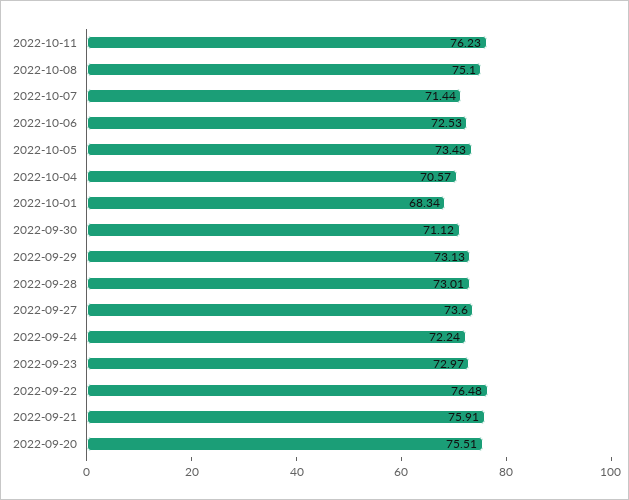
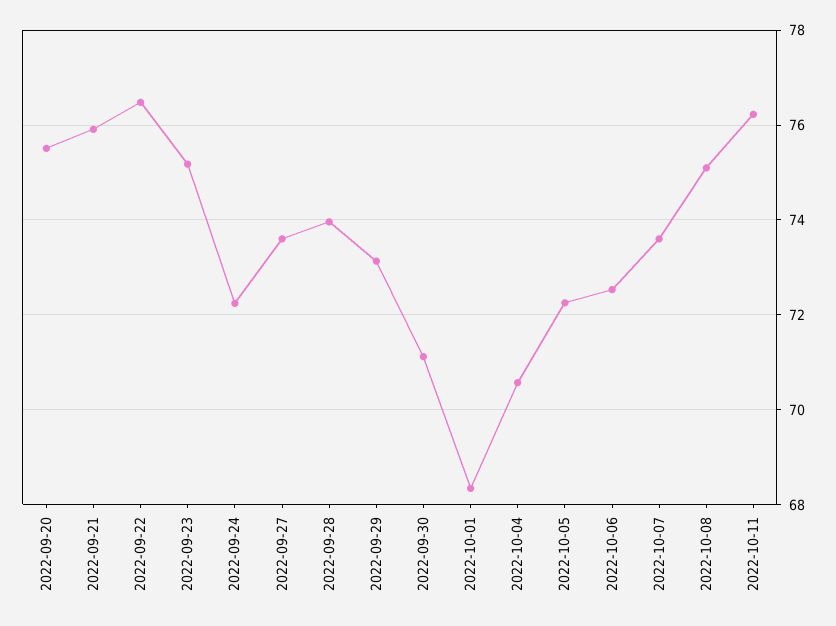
  {
    "2022-10-11": 76.23,
    "2022-10-08": 75.1,
-   "2022-10-07": 71.44,
+   "2022-10-07": 73.6,
    "2022-10-06": 72.53,
-   "2022-10-05": 73.43,
+   "2022-10-05": 72.2,
    "2022-10-04": 70.57,
    "2022-10-01": 68.34,
    "2022-09-30": 71.12,
    "2022-09-29": 73.13,
-   "2022-09-28": 73.01,
+   "2022-09-28": 74,
    "2022-09-27": 73.6,
    "2022-09-24": 72.24,
-   "2022-09-23": 72.97,
+   "2022-09-23": 75.2,
    "2022-09-22": 76.48,
    "2022-09-21": 75.91,
    "2022-09-20": 75.51
  }

